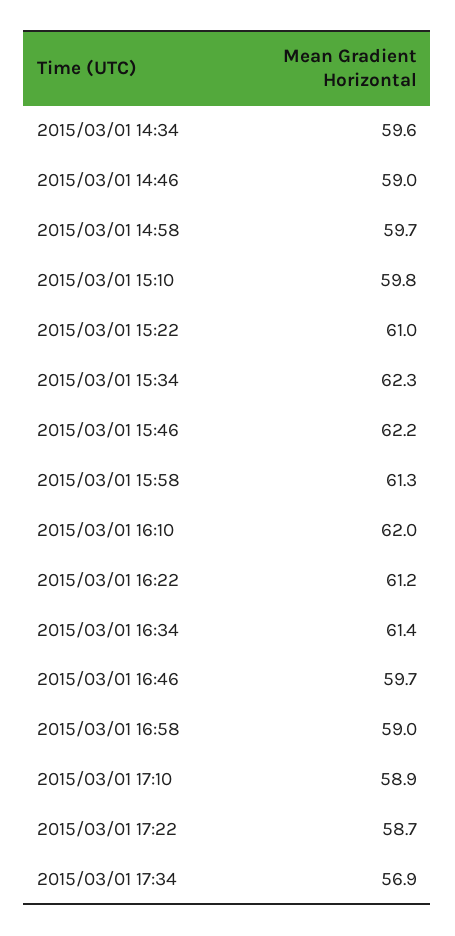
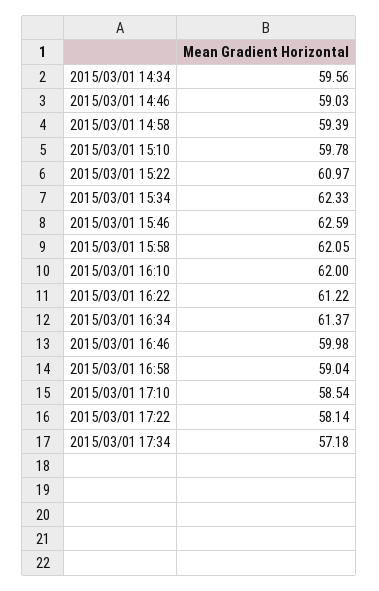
  {
    "2015/03/01 14:34": 59.56,
    "2015/03/01 14:46": 59.03,
-   "2015/03/01 14:58": 59.7,
+   "2015/03/01 14:58": 59.39,
    "2015/03/01 15:10": 59.78,
    "2015/03/01 15:22": 60.97,
    "2015/03/01 15:34": 62.33,
-   "2015/03/01 15:46": 62.2,
+   "2015/03/01 15:46": 62.59,
-   "2015/03/01 15:58": 61.3,
+   "2015/03/01 15:58": 62.05,
    "2015/03/01 16:10": 62,
    "2015/03/01 16:22": 61.22,
    "2015/03/01 16:34": 61.37,
-   "2015/03/01 16:46": 59.7,
+   "2015/03/01 16:46": 59.98,
    "2015/03/01 16:58": 59.04,
-   "2015/03/01 17:10": 58.9,
+   "2015/03/01 17:10": 58.54,
-   "2015/03/01 17:22": 58.7,
+   "2015/03/01 17:22": 58.14,
-   "2015/03/01 17:34": 56.9
+   "2015/03/01 17:34": 57.18
  }

